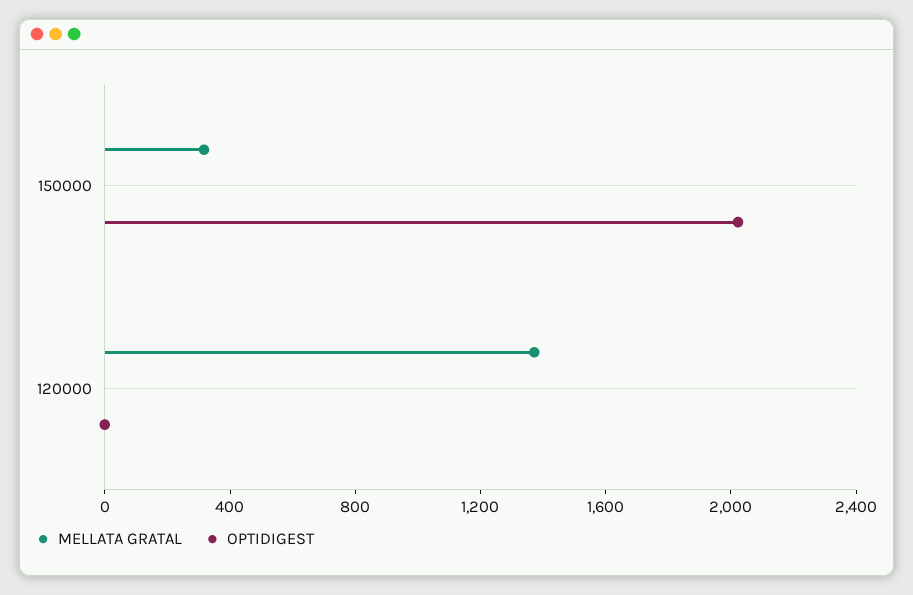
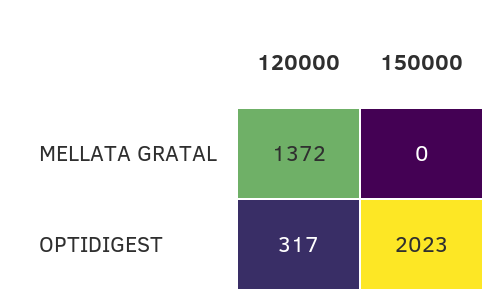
  {
    "MELLATA GRATAL": {
-     "150000": 300,
+     "150000": 0,
      "120000": 1372
    },
    "OPTIDIGEST": {
      "150000": 2023,
-     "120000": 0
+     "120000": 317
    }
  }

